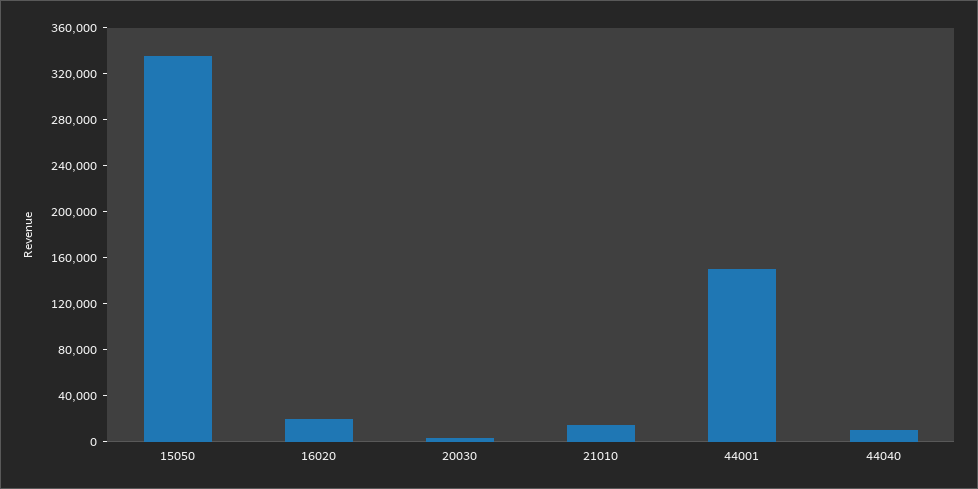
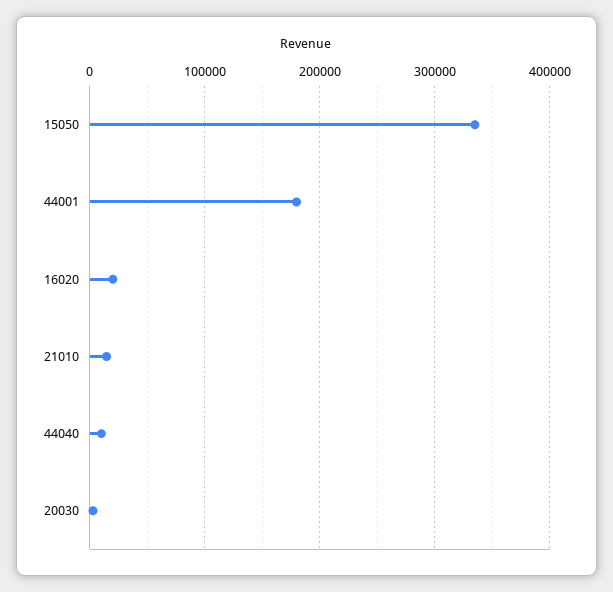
  {
    "15050": 340000,
    "16020": 20000,
    "20030": 0,
    "21010": 10000,
-   "44001": 150000,
+   "44001": 180000,
    "44040": 10000
  }

